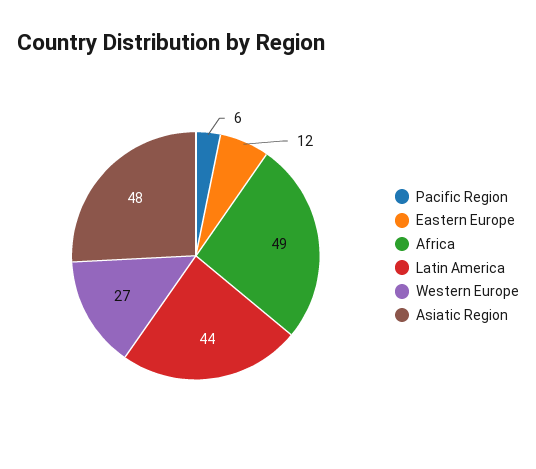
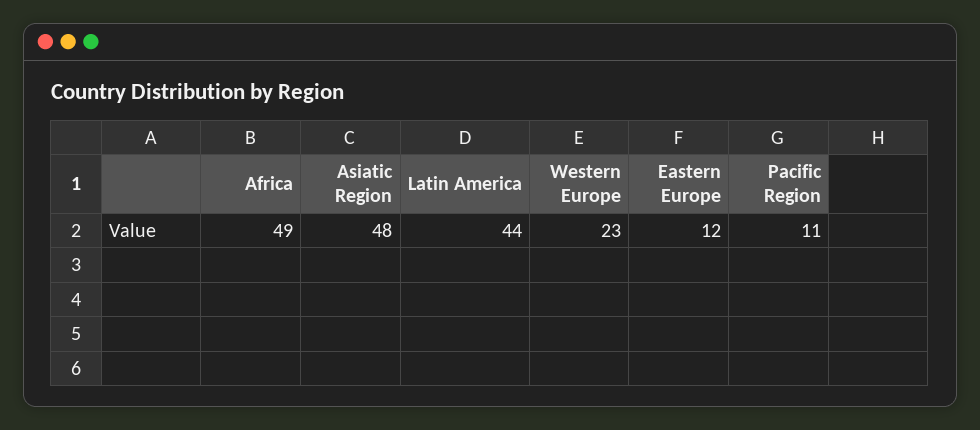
  {
-   "Pacific Region": 6,
+   "Pacific Region": 11,
    "Eastern Europe": 12,
    "Africa": 49,
    "Latin America": 44,
-   "Western Europe": 27,
+   "Western Europe": 23,
    "Asiatic Region": 48
  }

